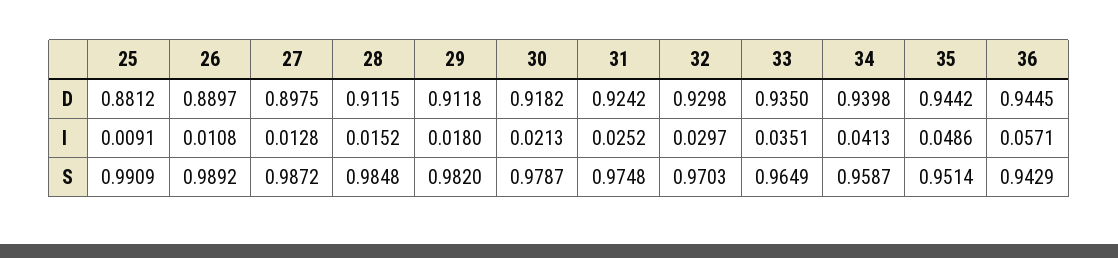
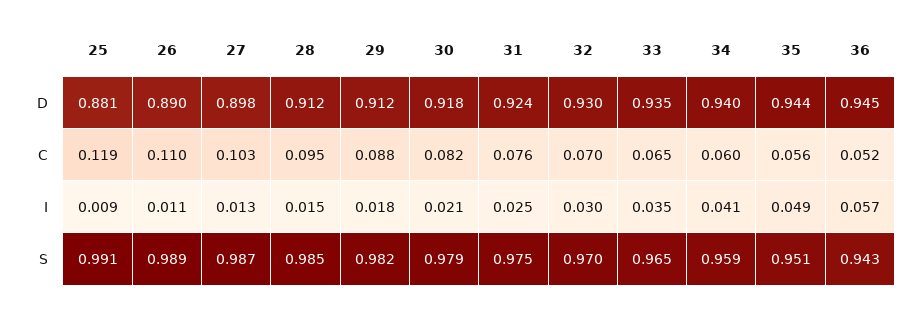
  {
    "25": {
      "D": 0.8812,
      "I": 0.0091,
-     "S": 0.9909
+     "S": 0.9909,
+     "C": 0.119
    },
    "26": {
      "D": 0.8897,
      "I": 0.0108,
-     "S": 0.9892
+     "S": 0.9892,
+     "C": 0.11
    },
    "27": {
      "D": 0.8975,
      "I": 0.0128,
-     "S": 0.9872
+     "S": 0.9872,
+     "C": 0.103
    },
    "28": {
      "D": 0.9115,
      "I": 0.0152,
-     "S": 0.9848
+     "S": 0.9848,
+     "C": 0.095
    },
    "29": {
      "D": 0.9118,
      "I": 0.018,
-     "S": 0.982
+     "S": 0.982,
+     "C": 0.088
    },
    "30": {
      "D": 0.9182,
      "I": 0.0213,
-     "S": 0.9787
+     "S": 0.9787,
+     "C": 0.082
    },
    "31": {
      "D": 0.9242,
      "I": 0.0252,
-     "S": 0.9748
+     "S": 0.9748,
+     "C": 0.076
    },
    "32": {
      "D": 0.9298,
      "I": 0.0297,
-     "S": 0.9703
+     "S": 0.9703,
+     "C": 0.07
    },
    "33": {
      "D": 0.935,
      "I": 0.0351,
-     "S": 0.9649
+     "S": 0.9649,
+     "C": 0.065
    },
    "34": {
      "D": 0.9398,
      "I": 0.0413,
-     "S": 0.9587
+     "S": 0.9587,
+     "C": 0.06
    },
    "35": {
      "D": 0.9442,
      "I": 0.0486,
-     "S": 0.9514
+     "S": 0.9514,
+     "C": 0.056
    },
    "36": {
      "D": 0.9445,
      "I": 0.0571,
-     "S": 0.9429
+     "S": 0.9429,
+     "C": 0.052
    }
  }

